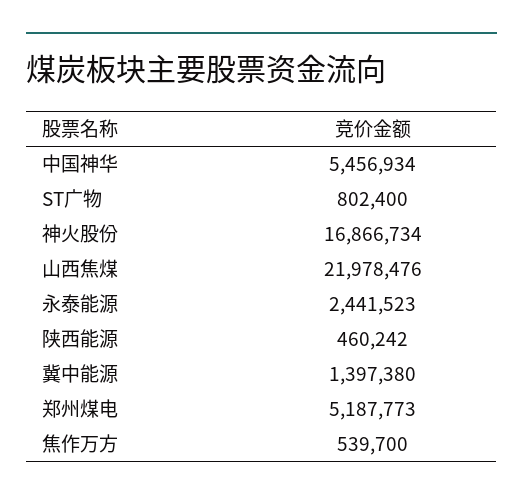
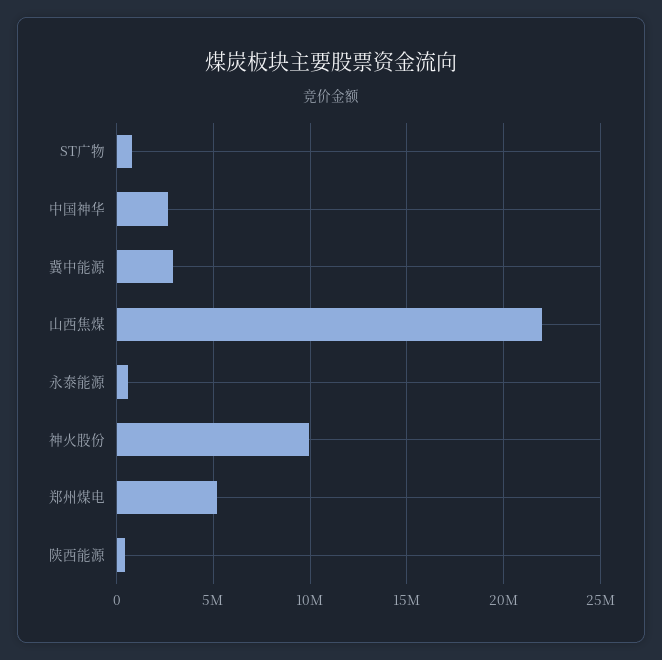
  {
-   "中国神华": 5456934,
+   "中国神华": 2500000,
    "ST广物": 802400,
-   "神火股份": 16866734,
+   "神火股份": 10000000,
    "山西焦煤": 21978476,
-   "永泰能源": 2441523,
+   "永泰能源": 500000,
    "陕西能源": 460242,
-   "冀中能源": 1397380,
+   "冀中能源": 3000000,
-   "郑州煤电": 5187773,
+   "郑州煤电": 5187773
-   "焦作万方": 539700
  }

